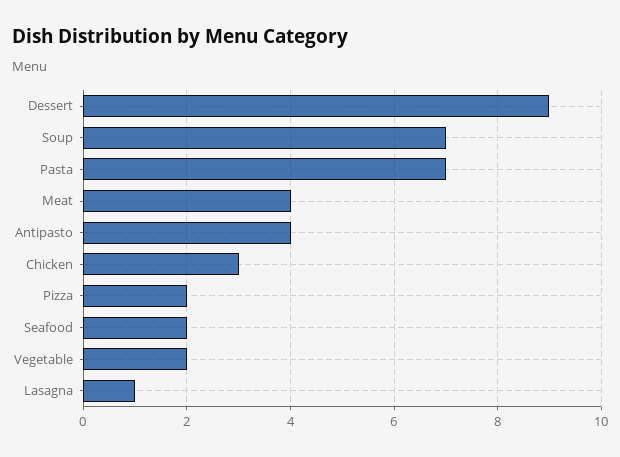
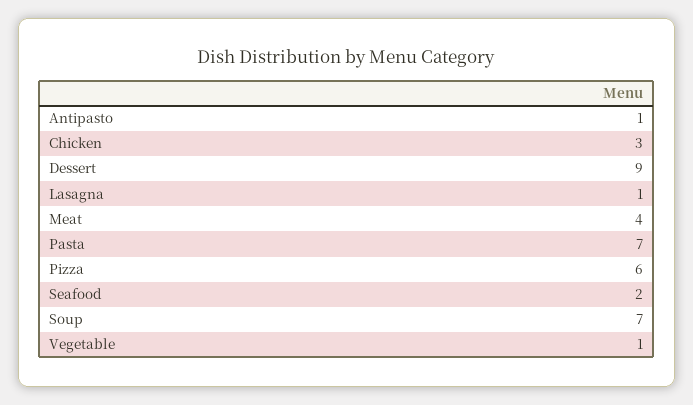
  {
    "Dessert": 9,
    "Soup": 7,
    "Pasta": 7,
    "Meat": 4,
-   "Antipasto": 4,
+   "Antipasto": 1,
    "Chicken": 3,
-   "Pizza": 2,
+   "Pizza": 6,
    "Seafood": 2,
-   "Vegetable": 2,
+   "Vegetable": 1,
    "Lasagna": 1
  }

